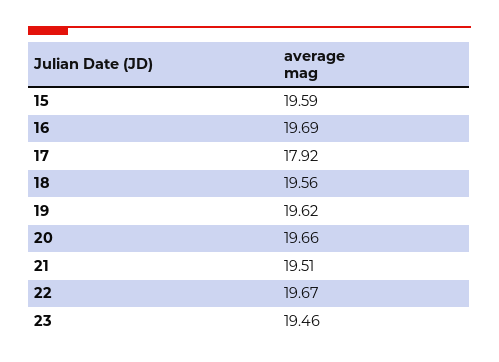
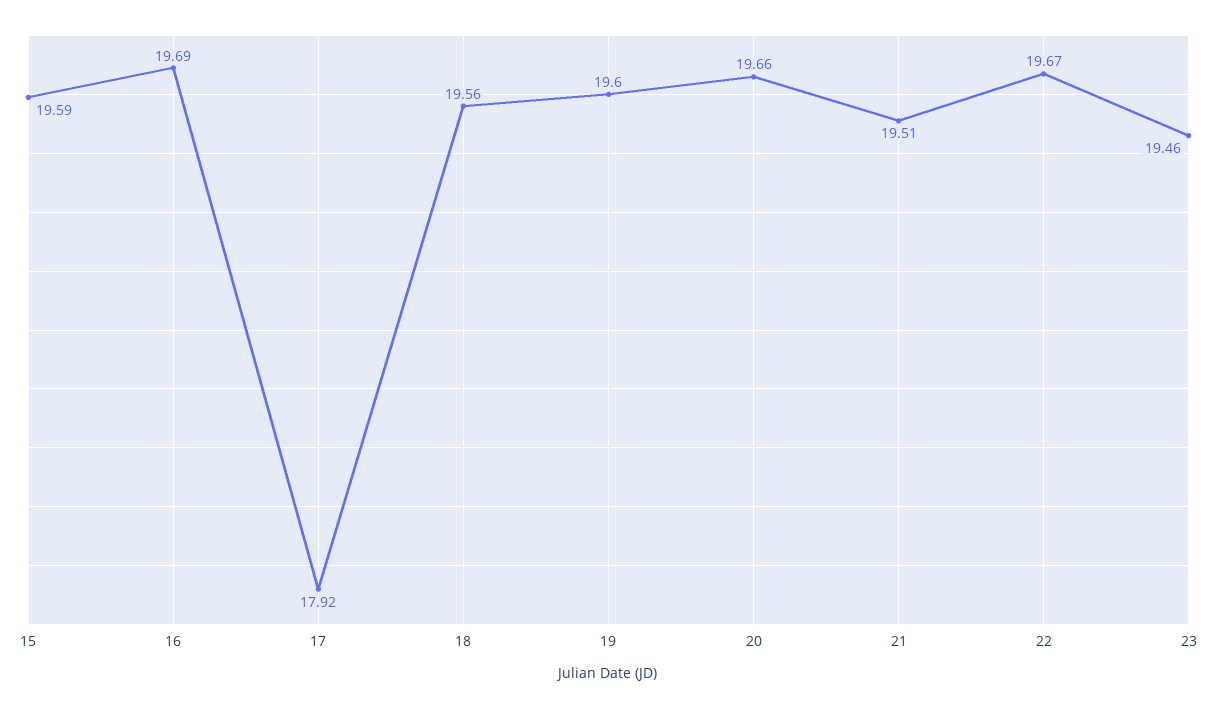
  {
    "15": 19.59,
    "16": 19.69,
    "17": 17.92,
    "18": 19.56,
-   "19": 19.62,
+   "19": 19.6,
    "20": 19.66,
    "21": 19.51,
    "22": 19.67,
    "23": 19.46
  }

